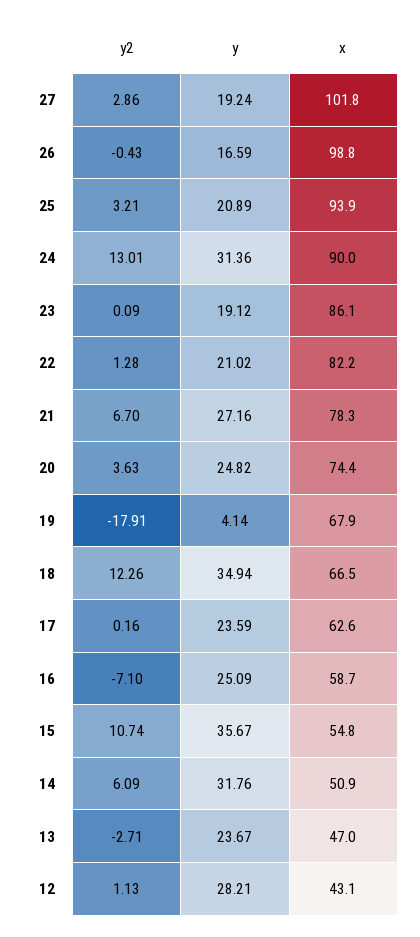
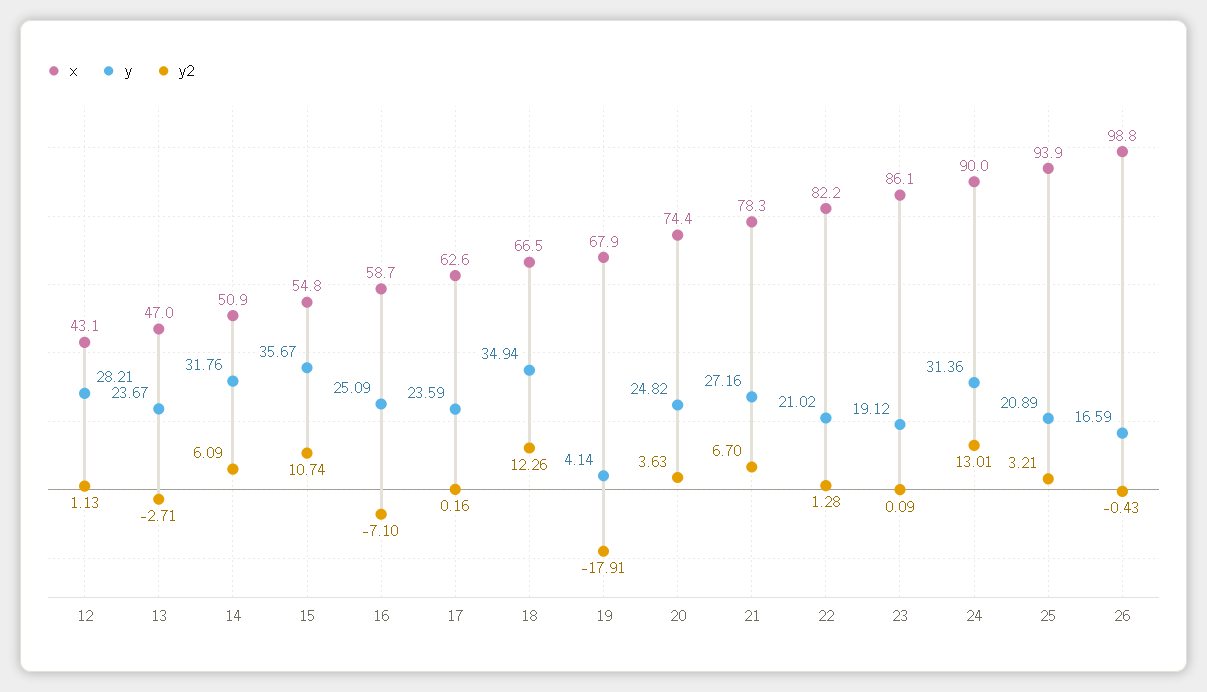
  {
    "y2": {
-     "27": 2.86,
      "26": -0.43,
      "25": 3.21,
      "24": 13.01,
      "23": 0.09,
      "22": 1.28,
      "21": 6.7,
      "20": 3.63,
      "19": -17.91,
      "18": 12.26,
      "17": 0.16,
      "16": -7.1,
      "15": 10.74,
      "14": 6.09,
      "13": -2.71,
      "12": 1.13
    },
    "y": {
-     "27": 19.24,
      "26": 16.59,
      "25": 20.89,
      "24": 31.36,
      "23": 19.12,
      "22": 21.02,
      "21": 27.16,
      "20": 24.82,
      "19": 4.14,
      "18": 34.94,
      "17": 23.59,
      "16": 25.09,
      "15": 35.67,
      "14": 31.76,
      "13": 23.67,
      "12": 28.21
    },
    "x": {
-     "27": 101.8,
      "26": 98.8,
      "25": 93.9,
      "24": 90,
      "23": 86.1,
      "22": 82.2,
      "21": 78.3,
      "20": 74.4,
      "19": 67.9,
      "18": 66.5,
      "17": 62.6,
      "16": 58.7,
      "15": 54.8,
      "14": 50.9,
      "13": 47,
      "12": 43.1
    }
  }

